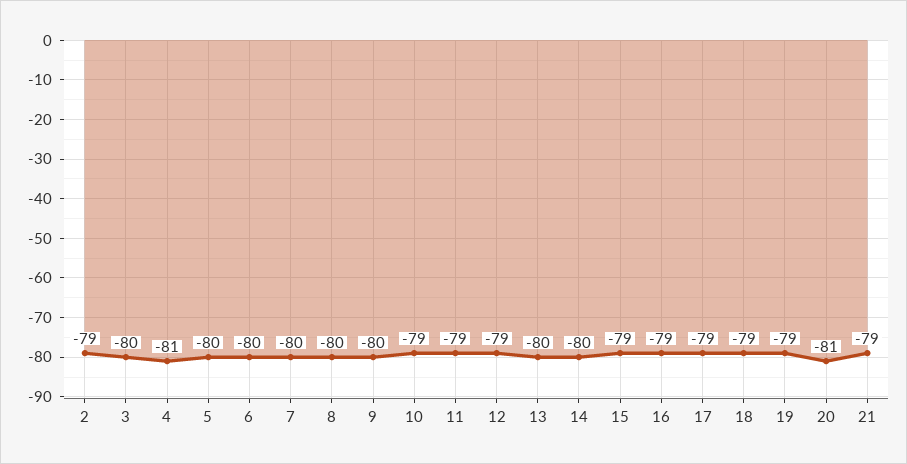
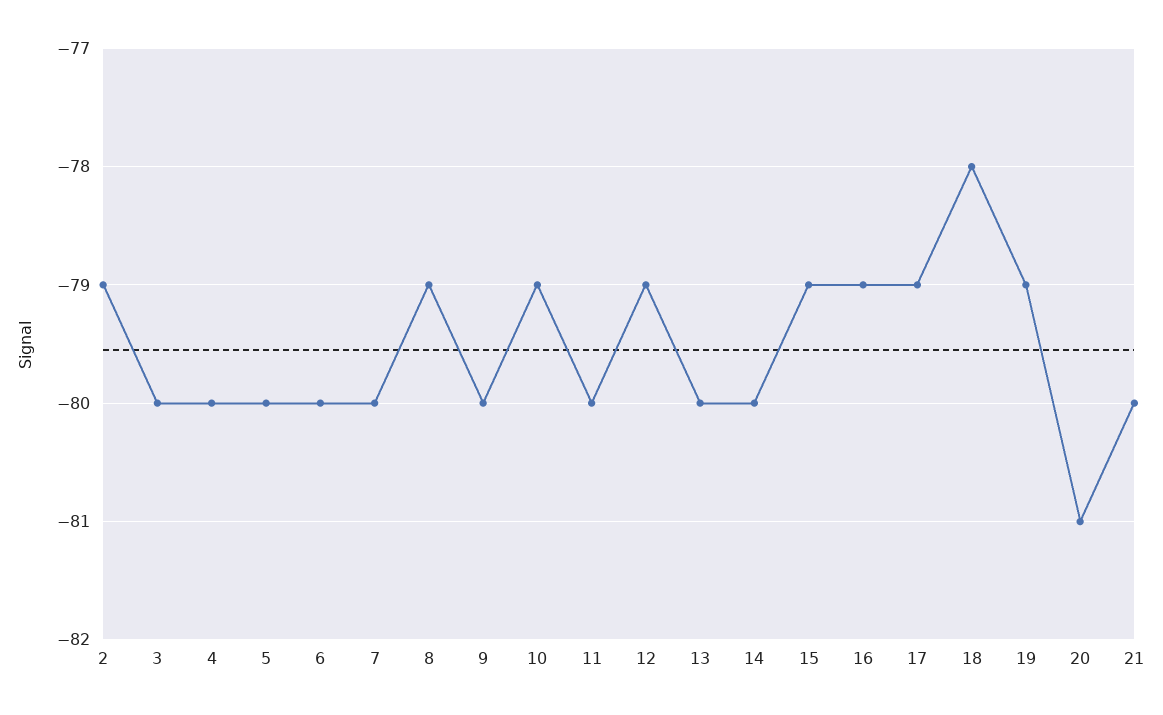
  {
    "2": -79,
    "3": -80,
-   "4": -81,
+   "4": -80,
    "5": -80,
    "6": -80,
    "7": -80,
-   "8": -80,
+   "8": -79,
    "9": -80,
    "10": -79,
-   "11": -79,
+   "11": -80,
    "12": -79,
    "13": -80,
    "14": -80,
    "15": -79,
    "16": -79,
    "17": -79,
-   "18": -79,
+   "18": -78,
    "19": -79,
    "20": -81,
-   "21": -79
+   "21": -80
  }

